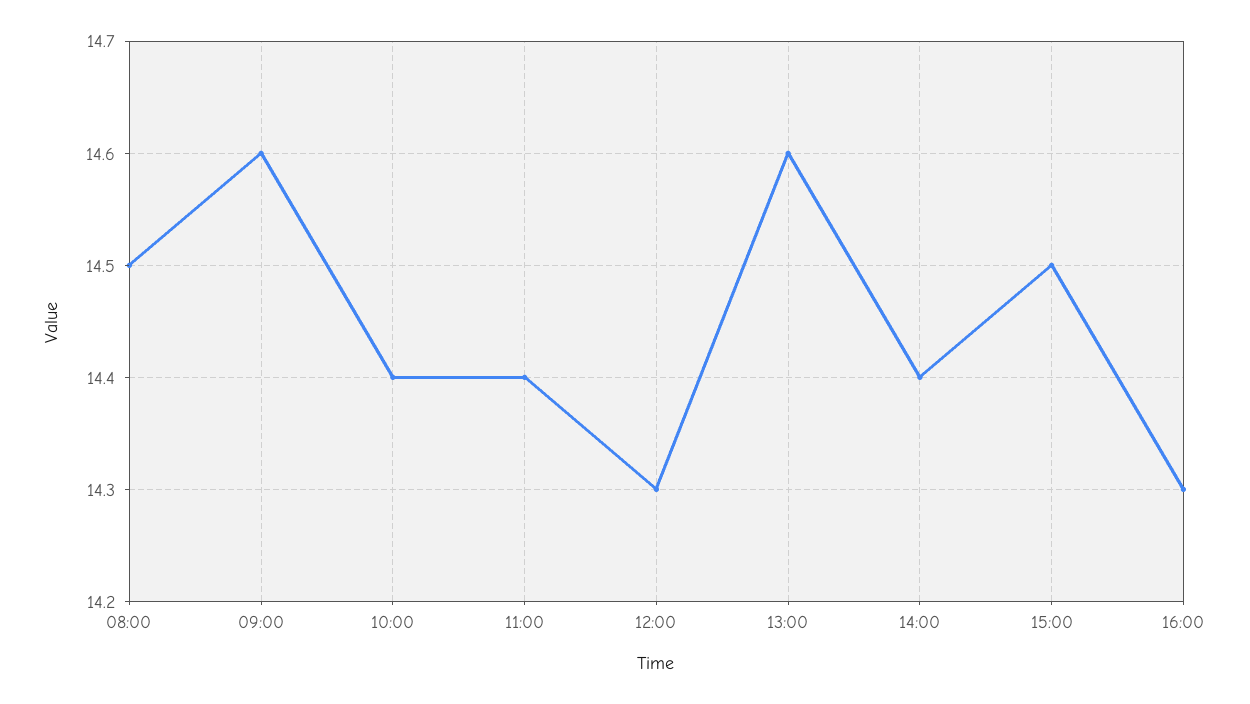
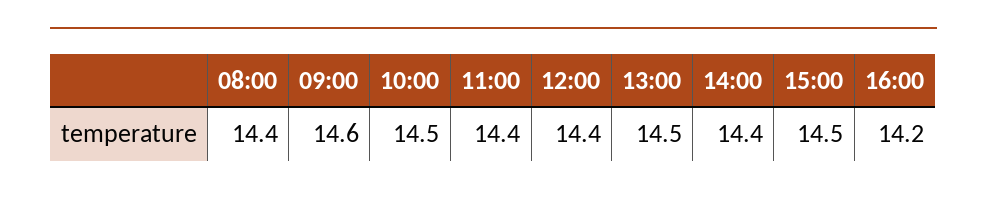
  {
-   "08:00": 14.5,
+   "08:00": 14.4,
    "09:00": 14.6,
-   "10:00": 14.4,
+   "10:00": 14.5,
    "11:00": 14.4,
-   "12:00": 14.3,
+   "12:00": 14.4,
-   "13:00": 14.6,
+   "13:00": 14.5,
    "14:00": 14.4,
    "15:00": 14.5,
-   "16:00": 14.3
+   "16:00": 14.2
  }

